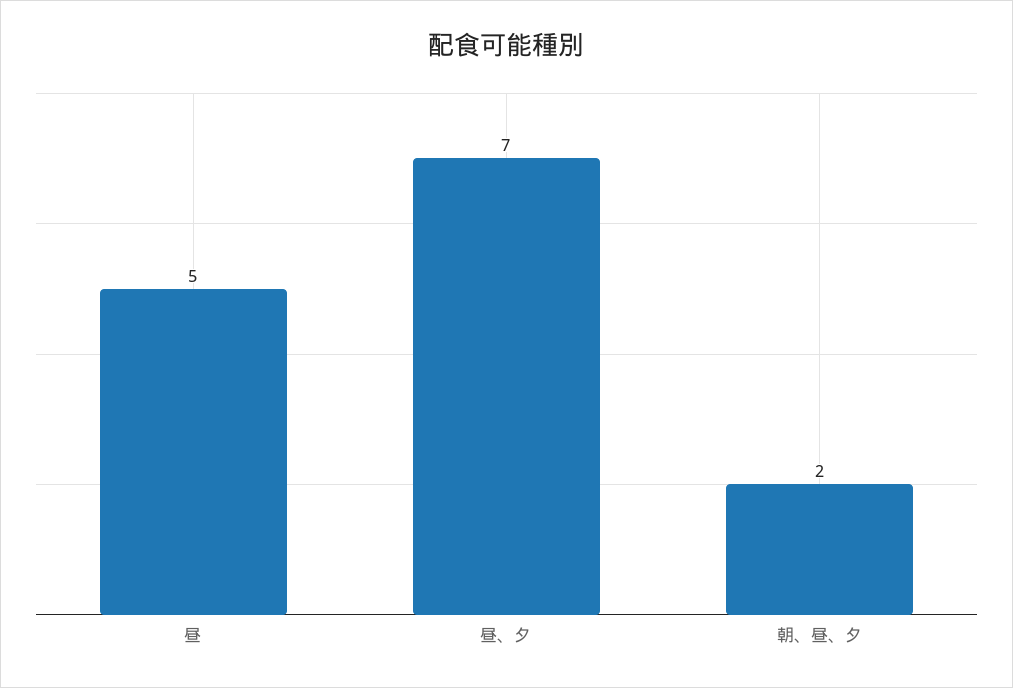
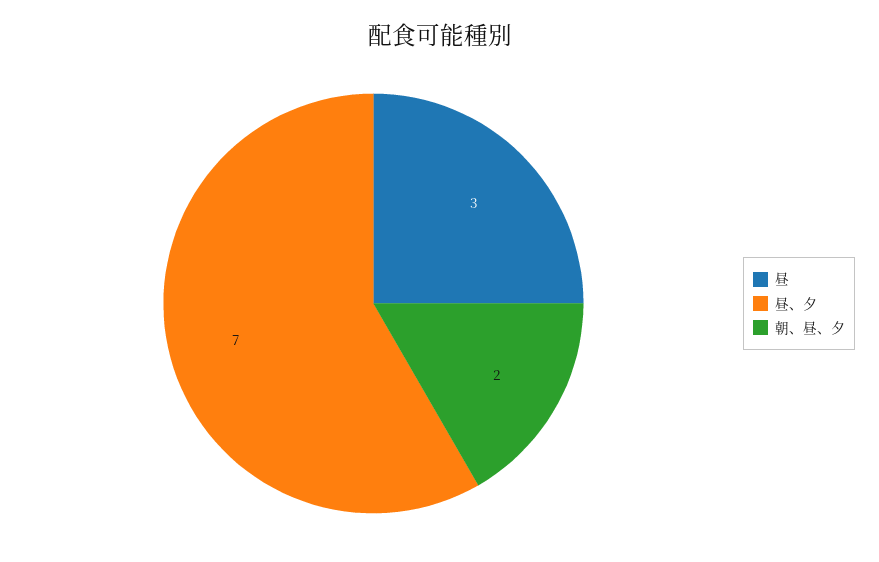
  {
-   "昼": 5,
+   "昼": 3,
    "昼、夕": 7,
    "朝、昼、夕": 2
  }

